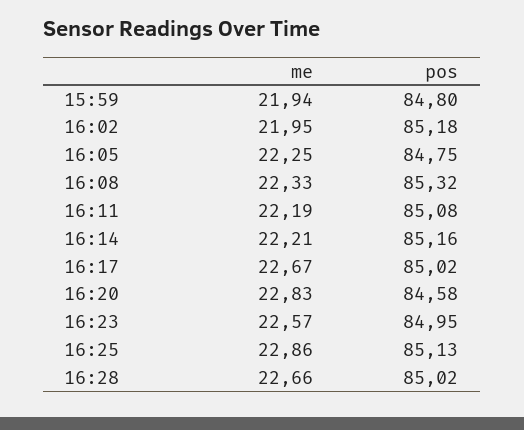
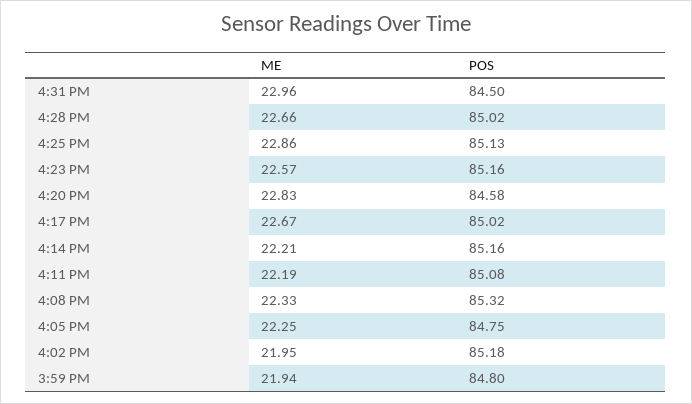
  {
    "me": {
      "15:59": 21.94,
      "16:02": 21.95,
      "16:05": 22.25,
      "16:08": 22.33,
      "16:11": 22.19,
      "16:14": 22.21,
      "16:17": 22.67,
      "16:20": 22.83,
      "16:23": 22.57,
      "16:25": 22.86,
-     "16:28": 22.66
+     "16:28": 22.66,
+     "4:31 PM": 22.96
    },
    "pos": {
      "15:59": 84.8,
      "16:02": 85.18,
      "16:05": 84.75,
      "16:08": 85.32,
      "16:11": 85.08,
      "16:14": 85.16,
      "16:17": 85.02,
      "16:20": 84.58,
-     "16:23": 84.95,
+     "16:23": 85.16,
      "16:25": 85.13,
-     "16:28": 85.02
+     "16:28": 85.02,
+     "4:31 PM": 84.5
    }
  }

